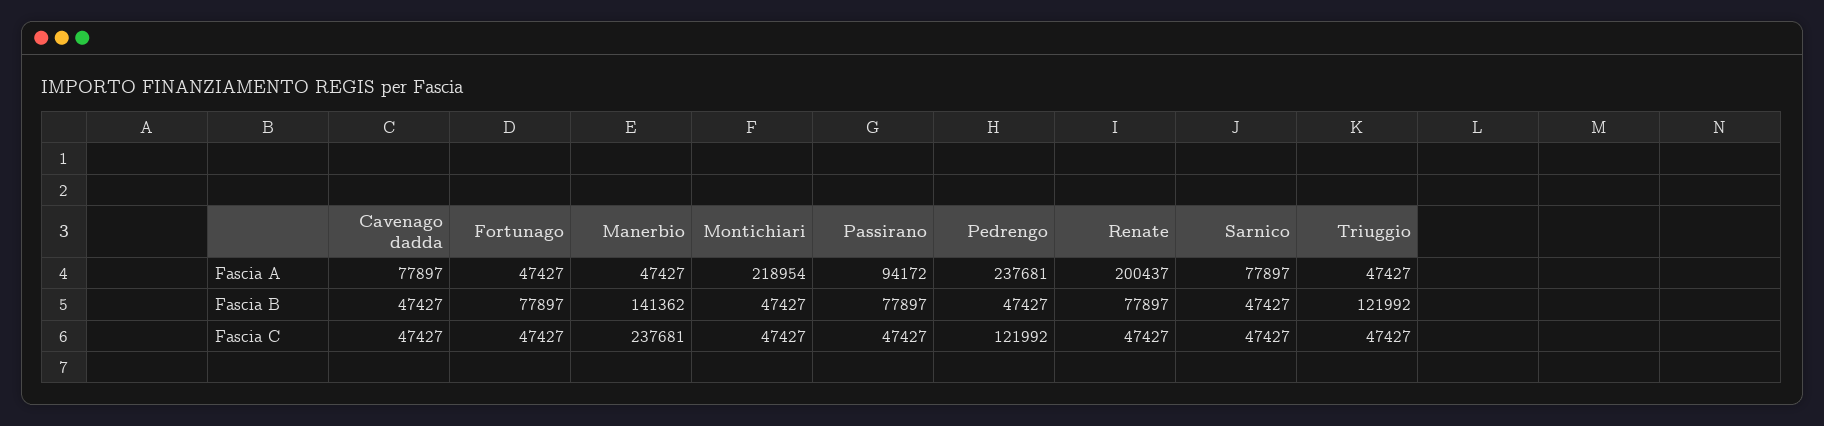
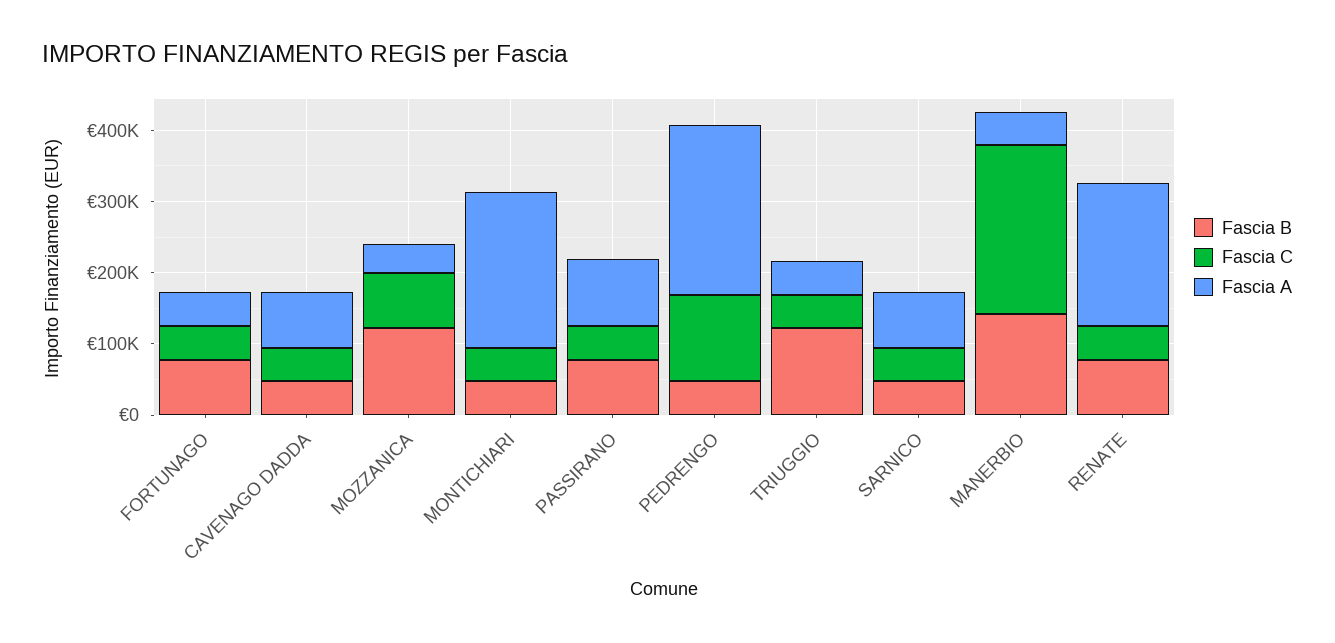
  {
    "Fascia A": {
      "Cavenago dadda": 77897,
      "Fortunago": 47427,
      "Manerbio": 47427,
      "Montichiari": 218954,
      "Passirano": 94172,
      "Pedrengo": 237681,
      "Renate": 200437,
      "Sarnico": 77897,
-     "Triuggio": 47427
+     "Triuggio": 47427,
+     "MOZZANICA": 40000
    },
    "Fascia B": {
      "Cavenago dadda": 47427,
      "Fortunago": 77897,
      "Manerbio": 141362,
      "Montichiari": 47427,
      "Passirano": 77897,
      "Pedrengo": 47427,
      "Renate": 77897,
      "Sarnico": 47427,
-     "Triuggio": 121992
+     "Triuggio": 121992,
+     "MOZZANICA": 120000
    },
    "Fascia C": {
      "Cavenago dadda": 47427,
      "Fortunago": 47427,
      "Manerbio": 237681,
      "Montichiari": 47427,
      "Passirano": 47427,
      "Pedrengo": 121992,
      "Renate": 47427,
      "Sarnico": 47427,
-     "Triuggio": 47427
+     "Triuggio": 47427,
+     "MOZZANICA": 80000
    }
  }

